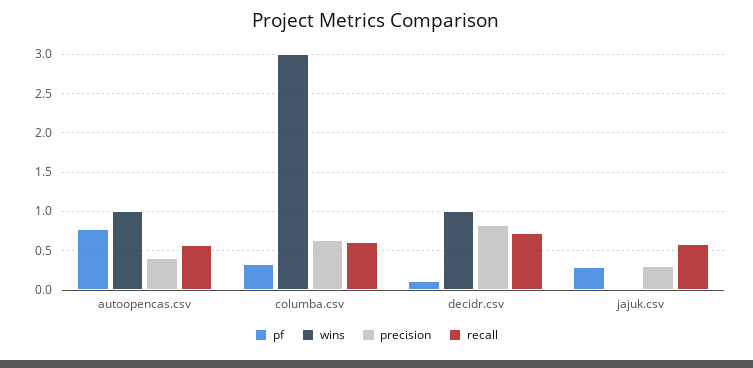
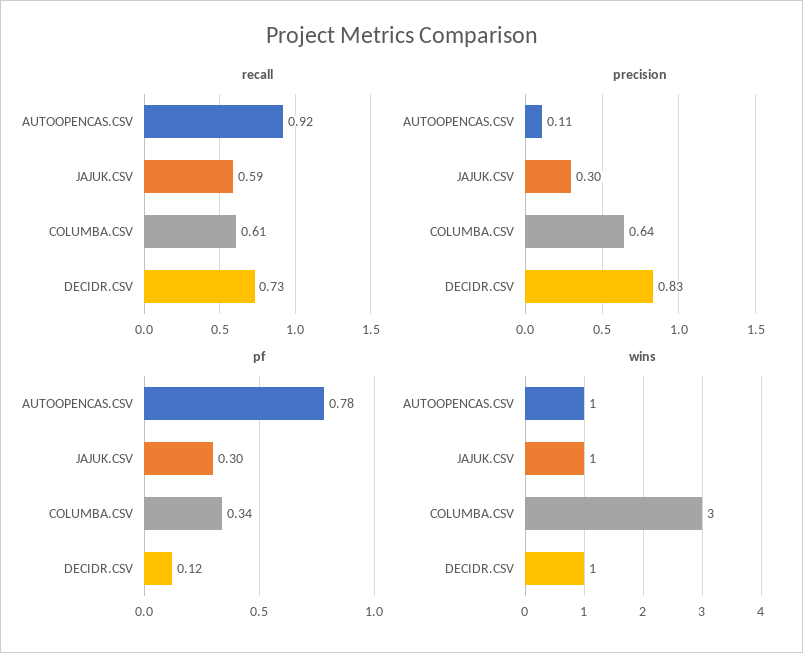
  {
    "pf": {
      "autoopencas.csv": 0.78,
      "columba.csv": 0.34,
      "decidr.csv": 0.12,
      "jajuk.csv": 0.3
    },
    "wins": {
      "autoopencas.csv": 1,
      "columba.csv": 3,
      "decidr.csv": 1,
-     "jajuk.csv": 0
+     "jajuk.csv": 1
    },
    "precision": {
-     "autoopencas.csv": 0.4,
+     "autoopencas.csv": 0.11,
      "columba.csv": 0.64,
      "decidr.csv": 0.83,
      "jajuk.csv": 0.3
    },
    "recall": {
-     "autoopencas.csv": 0.6,
+     "autoopencas.csv": 0.92,
      "columba.csv": 0.61,
      "decidr.csv": 0.73,
      "jajuk.csv": 0.59
    }
  }

